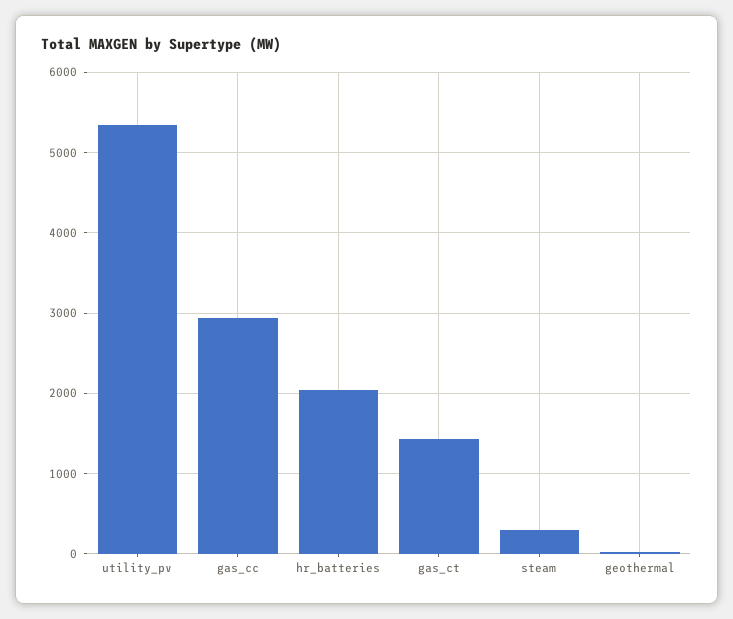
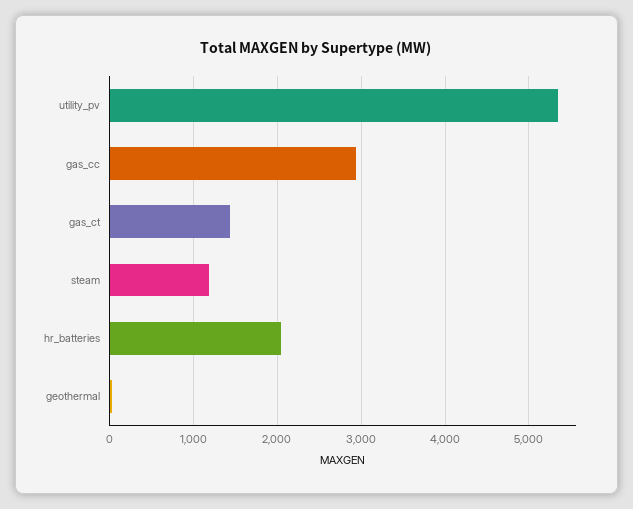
  {
    "utility_pv": 5300,
    "gas_cc": 2900,
    "hr_batteries": 2000,
    "gas_ct": 1400,
-   "steam": 300,
+   "steam": 1200,
    "geothermal": 0
  }

